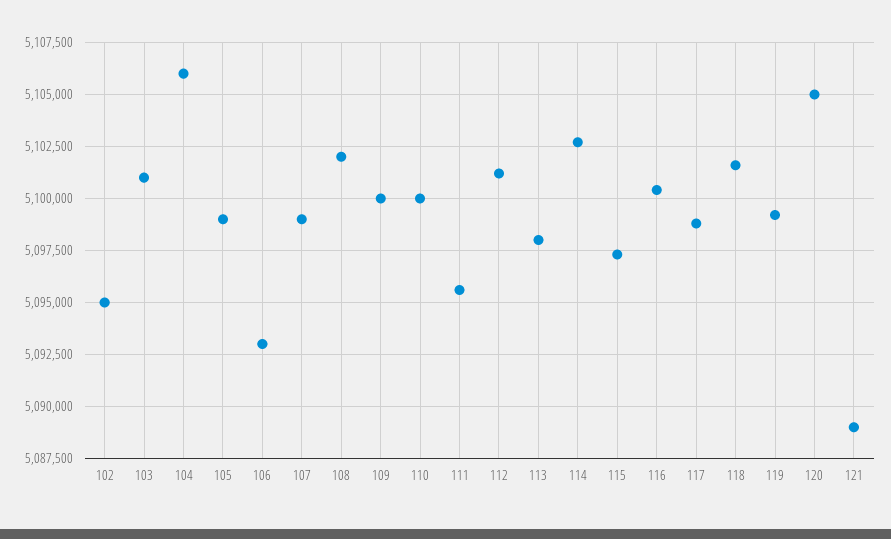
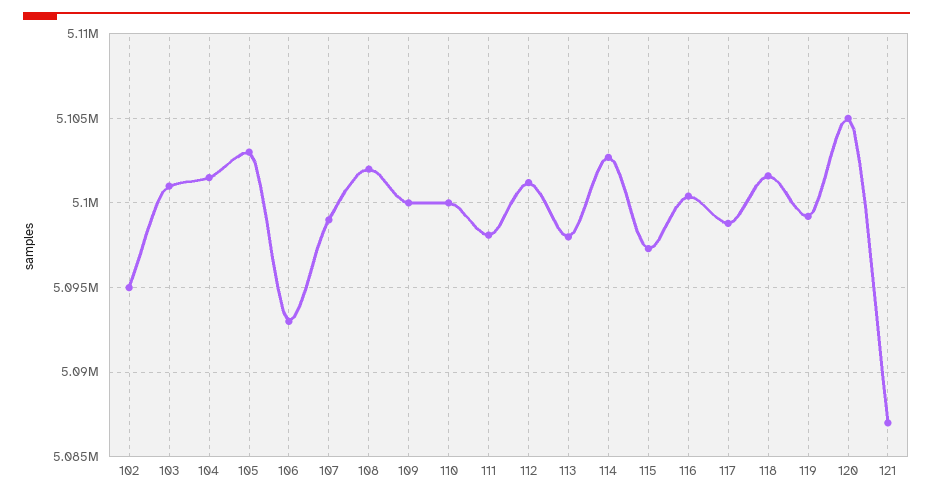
  {
    "102": 5095000,
    "103": 5101000,
-   "104": 5106000,
+   "104": 5101500,
-   "105": 5099000,
+   "105": 5103000,
    "106": 5093000,
    "107": 5099000,
    "108": 5102000,
    "109": 5100000,
    "110": 5100000,
-   "111": 5095500,
+   "111": 5098000,
    "112": 5101000,
    "113": 5098000,
    "114": 5102500,
    "115": 5097500,
    "116": 5100500,
    "117": 5099000,
    "118": 5101500,
    "119": 5099000,
    "120": 5105000,
-   "121": 5089000
+   "121": 5087000
  }

